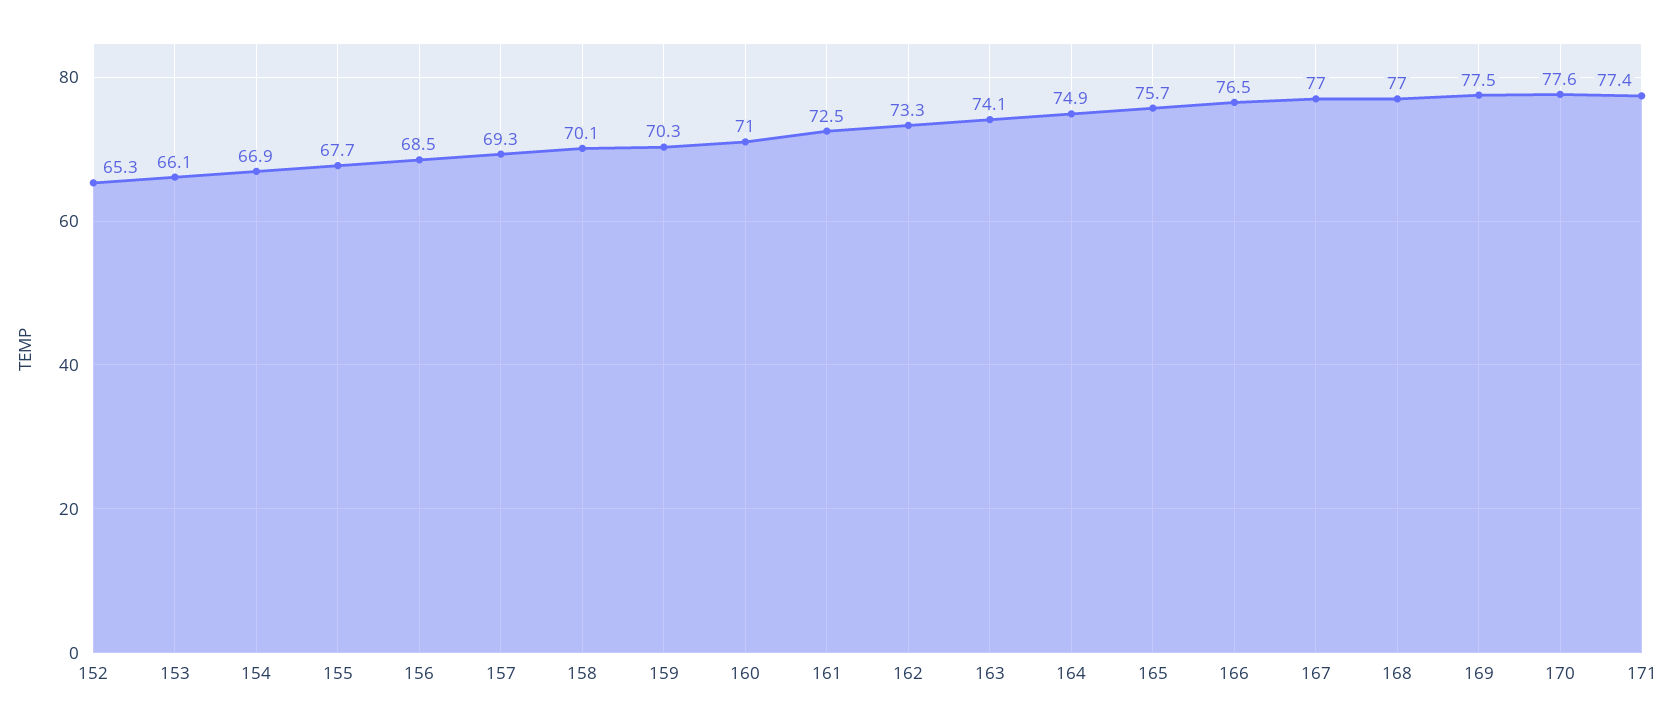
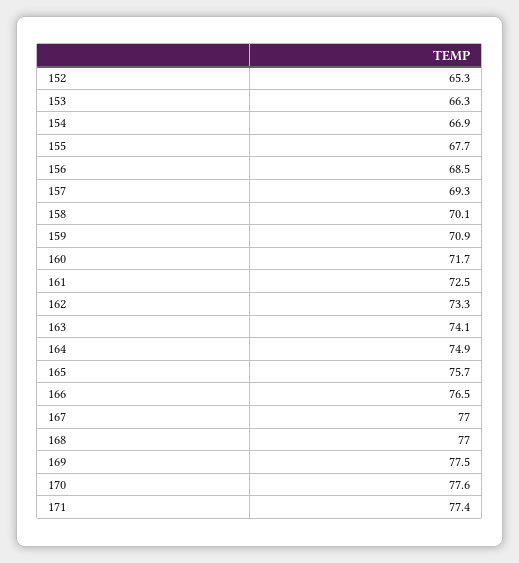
  {
    "152": 65.3,
-   "153": 66.1,
+   "153": 66.3,
    "154": 66.9,
    "155": 67.7,
    "156": 68.5,
    "157": 69.3,
    "158": 70.1,
-   "159": 70.3,
+   "159": 70.9,
-   "160": 71,
+   "160": 71.7,
    "161": 72.5,
    "162": 73.3,
    "163": 74.1,
    "164": 74.9,
    "165": 75.7,
    "166": 76.5,
    "167": 77,
    "168": 77,
    "169": 77.5,
    "170": 77.6,
    "171": 77.4
  }

